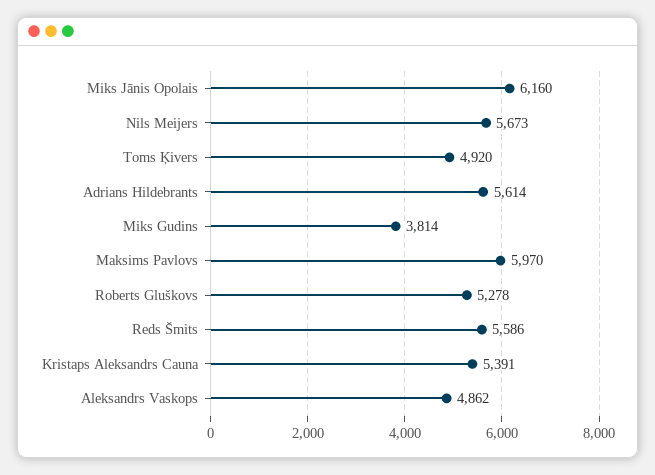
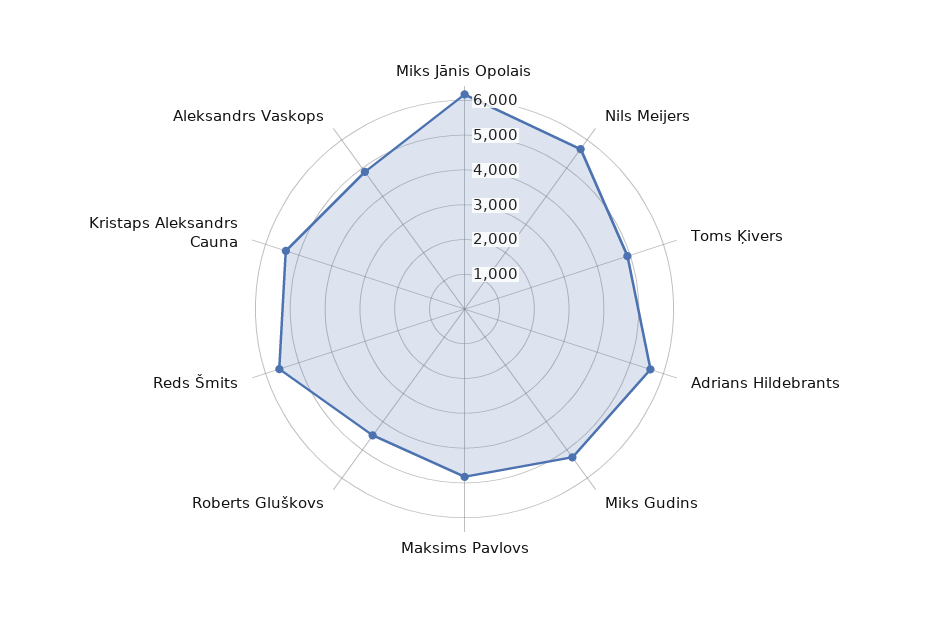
  {
    "Miks Jānis Opolais": 6160,
    "Nils Meijers": 5673,
    "Toms Ķivers": 4920,
    "Adrians Hildebrants": 5614,
-   "Miks Gudins": 3814,
+   "Miks Gudins": 5250,
-   "Maksims Pavlovs": 5970,
+   "Maksims Pavlovs": 4750,
-   "Roberts Gluškovs": 5278,
+   "Roberts Gluškovs": 4500,
    "Reds Šmits": 5586,
    "Kristaps Aleksandrs Cauna": 5391,
    "Aleksandrs Vaskops": 4862
  }

